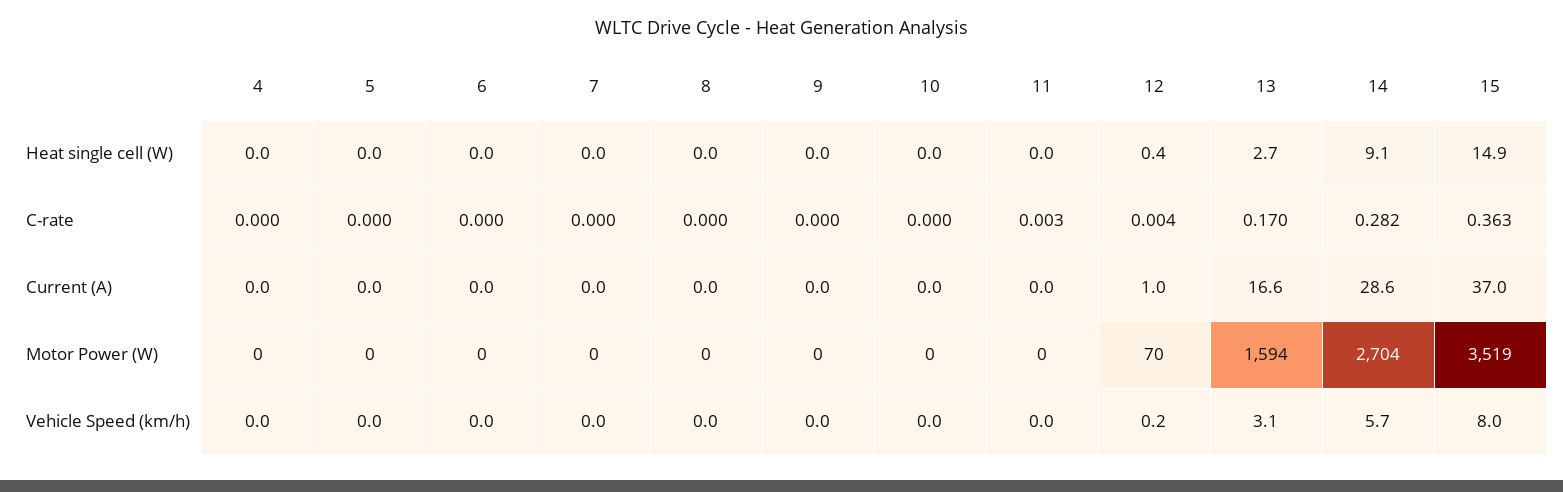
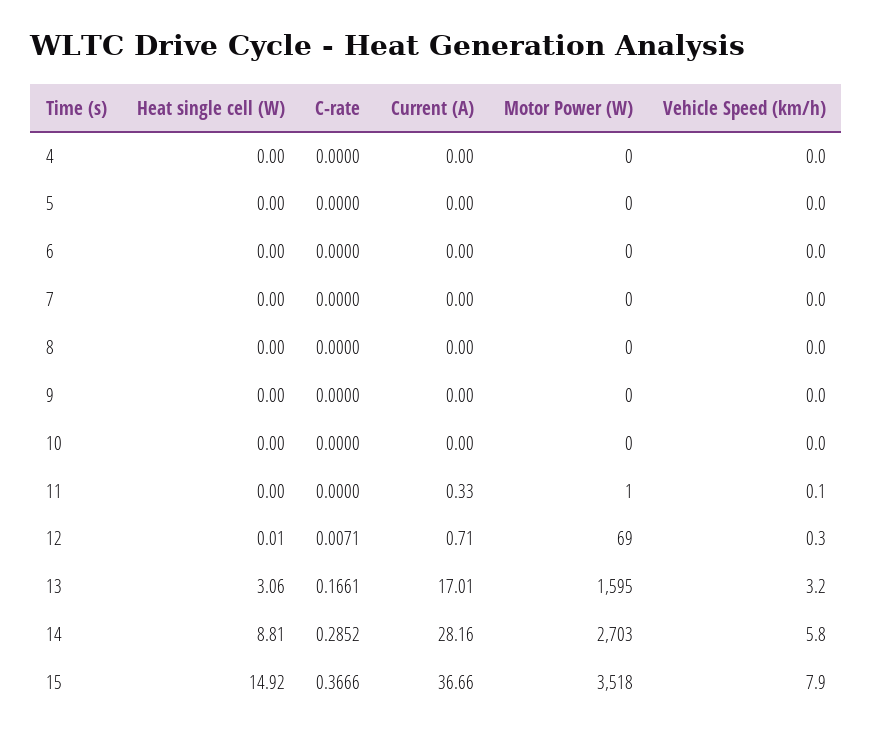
  {
    "4": {
      "Heat single cell (W)": 0,
      "C-rate": 0,
      "Current (A)": 0,
      "Motor Power (W)": 0,
      "Vehicle Speed (km/h)": 0
    },
    "5": {
      "Heat single cell (W)": 0,
      "C-rate": 0,
      "Current (A)": 0,
      "Motor Power (W)": 0,
      "Vehicle Speed (km/h)": 0
    },
    "6": {
      "Heat single cell (W)": 0,
      "C-rate": 0,
      "Current (A)": 0,
      "Motor Power (W)": 0,
      "Vehicle Speed (km/h)": 0
    },
    "7": {
      "Heat single cell (W)": 0,
      "C-rate": 0,
      "Current (A)": 0,
      "Motor Power (W)": 0,
      "Vehicle Speed (km/h)": 0
    },
    "8": {
      "Heat single cell (W)": 0,
      "C-rate": 0,
      "Current (A)": 0,
      "Motor Power (W)": 0,
      "Vehicle Speed (km/h)": 0
    },
    "9": {
      "Heat single cell (W)": 0,
      "C-rate": 0,
      "Current (A)": 0,
      "Motor Power (W)": 0,
      "Vehicle Speed (km/h)": 0
    },
    "10": {
      "Heat single cell (W)": 0,
      "C-rate": 0,
      "Current (A)": 0,
      "Motor Power (W)": 0,
      "Vehicle Speed (km/h)": 0
    },
    "11": {
      "Heat single cell (W)": 0,
-     "C-rate": 0.003,
+     "C-rate": 0,
-     "Current (A)": 0,
+     "Current (A)": 0.33,
-     "Motor Power (W)": 0,
+     "Motor Power (W)": 1,
-     "Vehicle Speed (km/h)": 0
+     "Vehicle Speed (km/h)": 0.1
    },
    "12": {
-     "Heat single cell (W)": 0.4,
+     "Heat single cell (W)": 0.01,
-     "C-rate": 0.004,
+     "C-rate": 0.0071,
-     "Current (A)": 1,
+     "Current (A)": 0.71,
-     "Motor Power (W)": 70,
+     "Motor Power (W)": 69,
-     "Vehicle Speed (km/h)": 0.2
+     "Vehicle Speed (km/h)": 0.3
    },
    "13": {
-     "Heat single cell (W)": 2.7,
+     "Heat single cell (W)": 3.06,
-     "C-rate": 0.17,
+     "C-rate": 0.1661,
-     "Current (A)": 16.6,
+     "Current (A)": 17.01,
-     "Motor Power (W)": 1594,
+     "Motor Power (W)": 1595,
-     "Vehicle Speed (km/h)": 3.1
+     "Vehicle Speed (km/h)": 3.2
    },
    "14": {
-     "Heat single cell (W)": 9.1,
+     "Heat single cell (W)": 8.81,
-     "C-rate": 0.282,
+     "C-rate": 0.2852,
-     "Current (A)": 28.6,
+     "Current (A)": 28.16,
-     "Motor Power (W)": 2704,
+     "Motor Power (W)": 2703,
-     "Vehicle Speed (km/h)": 5.7
+     "Vehicle Speed (km/h)": 5.8
    },
    "15": {
      "Heat single cell (W)": 14.92,
-     "C-rate": 0.363,
+     "C-rate": 0.3666,
-     "Current (A)": 37,
+     "Current (A)": 36.66,
-     "Motor Power (W)": 3519,
+     "Motor Power (W)": 3518,
-     "Vehicle Speed (km/h)": 8
+     "Vehicle Speed (km/h)": 7.9
    }
  }

